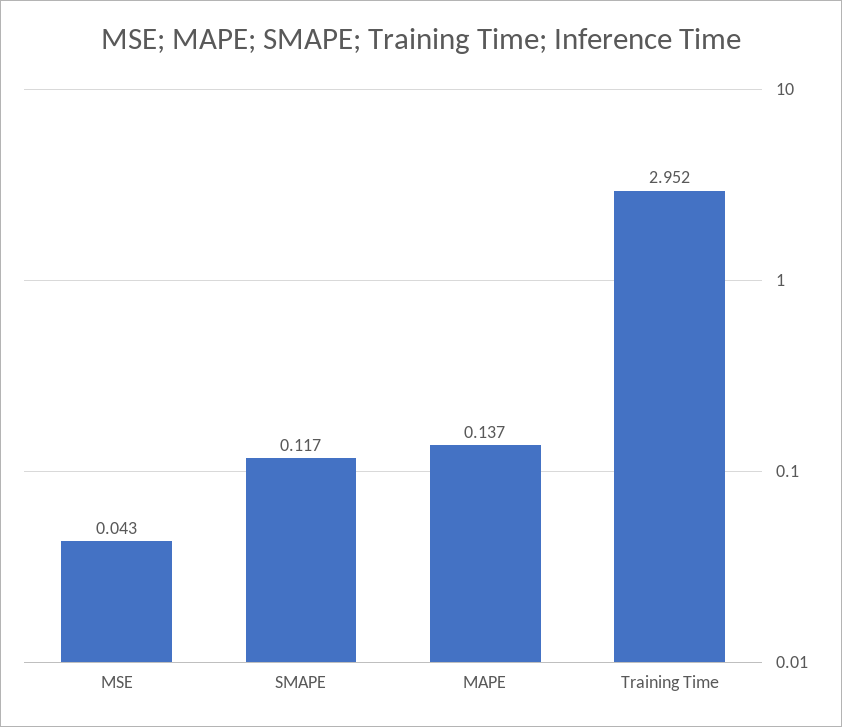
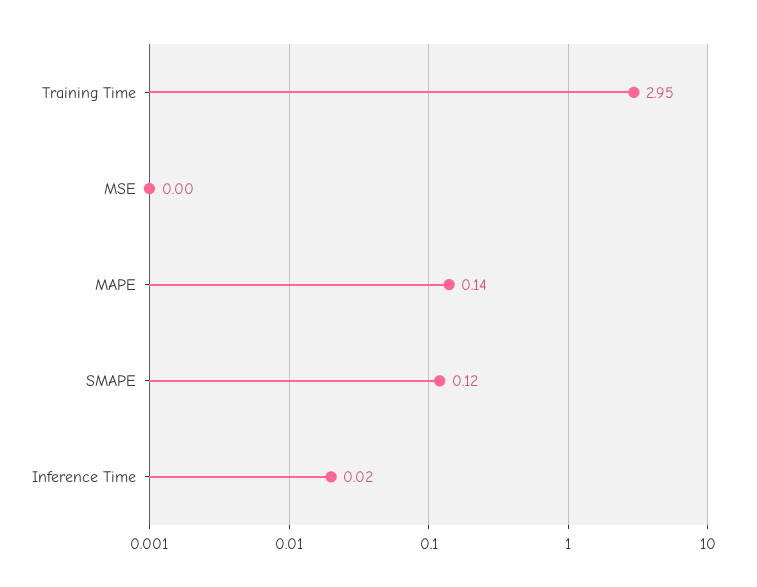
  {
-   "MSE": 0.043,
+   "MSE": 0,
    "SMAPE": 0.117,
    "MAPE": 0.137,
-   "Training Time": 2.952
+   "Training Time": 2.952,
+   "Inference Time": 0.02
  }

